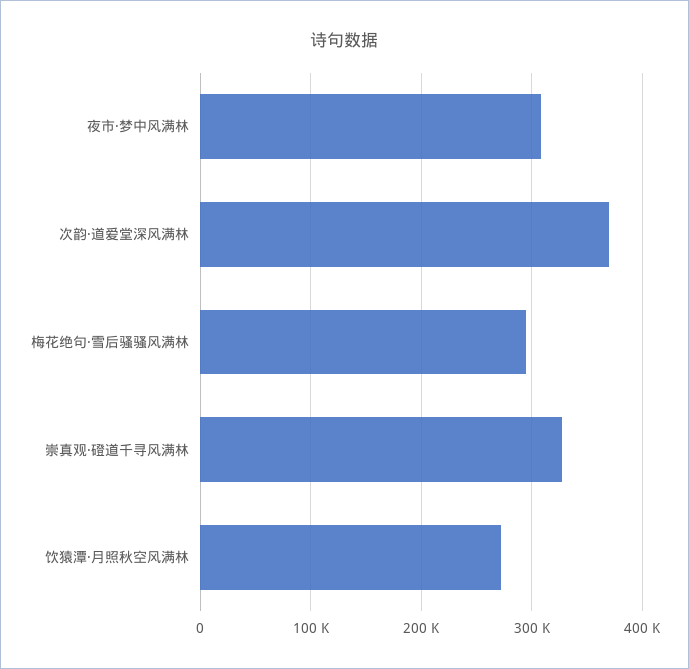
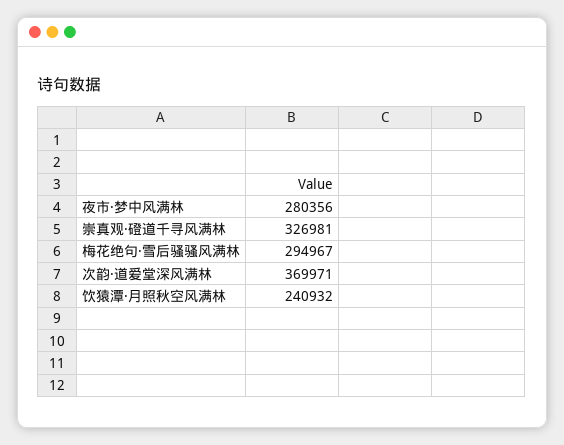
  {
-   "夜市·梦中风满林": 310000,
+   "夜市·梦中风满林": 280356,
    "次韵·道爱堂深风满林": 369971,
    "梅花绝句·雪后骚骚风满林": 294967,
    "崇真观·磴道千寻风满林": 326981,
-   "饮猿潭·月照秋空风满林": 270000
+   "饮猿潭·月照秋空风满林": 240932
  }

